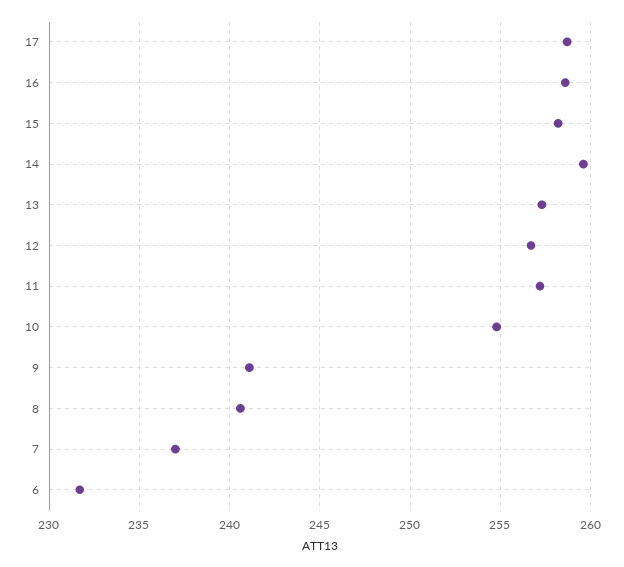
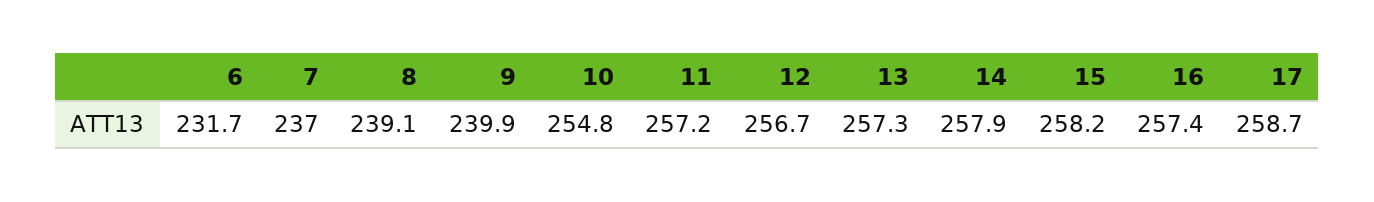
  {
    "17": 258.7,
-   "16": 258.5,
+   "16": 257.4,
    "15": 258.2,
-   "14": 259.5,
+   "14": 257.9,
    "13": 257.3,
    "12": 256.7,
    "11": 257.2,
    "10": 254.8,
-   "9": 241,
+   "9": 239.9,
-   "8": 240.5,
+   "8": 239.1,
    "7": 237,
    "6": 231.7
  }

